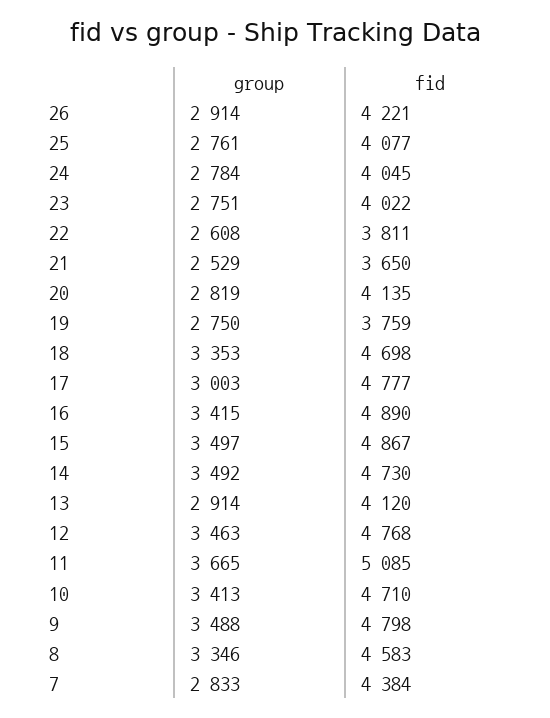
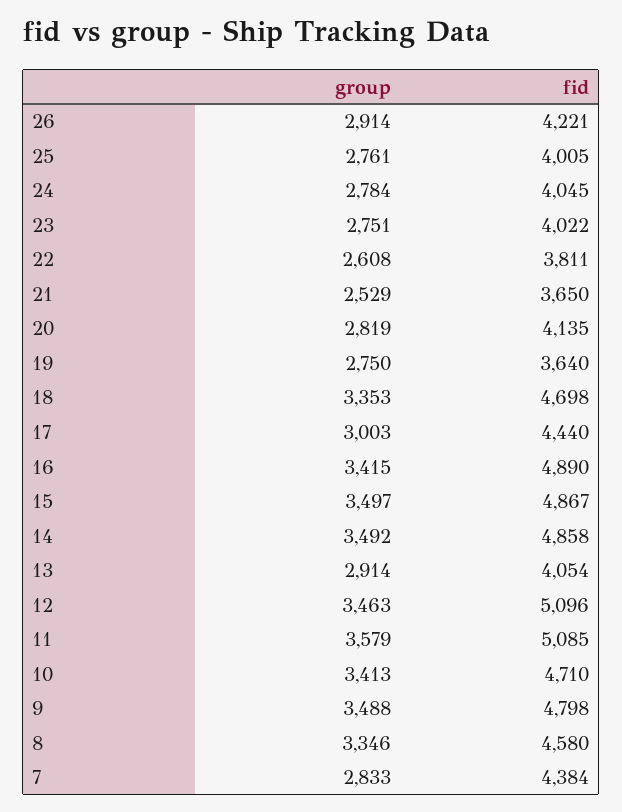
  {
    "group": {
      "26": 2914,
      "25": 2761,
      "24": 2784,
      "23": 2751,
      "22": 2608,
      "21": 2529,
      "20": 2819,
      "19": 2750,
      "18": 3353,
      "17": 3003,
      "16": 3415,
      "15": 3497,
      "14": 3492,
      "13": 2914,
      "12": 3463,
-     "11": 3665,
+     "11": 3579,
      "10": 3413,
      "9": 3488,
      "8": 3346,
      "7": 2833
    },
    "fid": {
      "26": 4221,
-     "25": 4077,
+     "25": 4005,
      "24": 4045,
      "23": 4022,
      "22": 3811,
      "21": 3650,
      "20": 4135,
-     "19": 3759,
+     "19": 3640,
      "18": 4698,
-     "17": 4777,
+     "17": 4440,
      "16": 4890,
      "15": 4867,
-     "14": 4730,
+     "14": 4858,
-     "13": 4120,
+     "13": 4054,
-     "12": 4768,
+     "12": 5096,
      "11": 5085,
      "10": 4710,
      "9": 4798,
-     "8": 4583,
+     "8": 4580,
      "7": 4384
    }
  }

